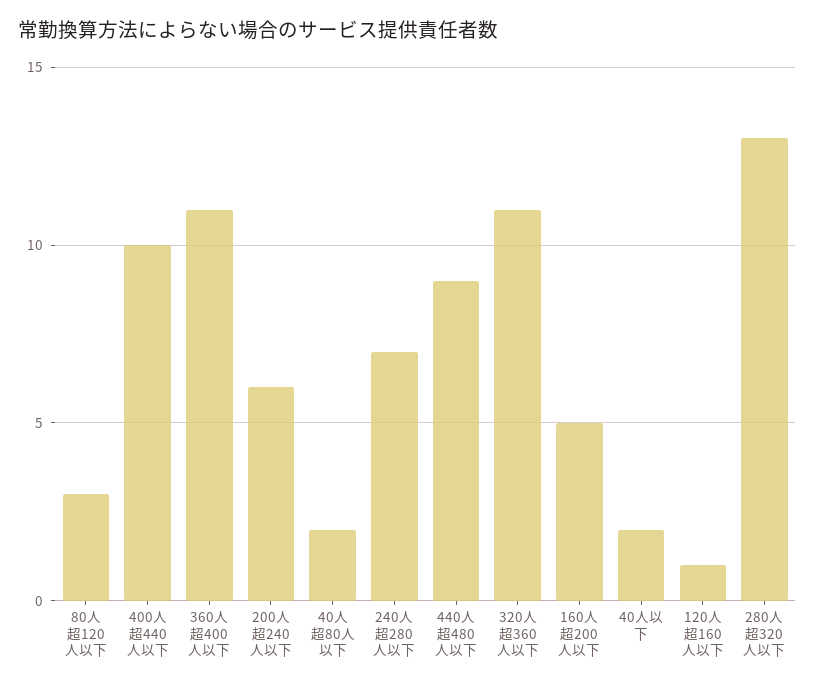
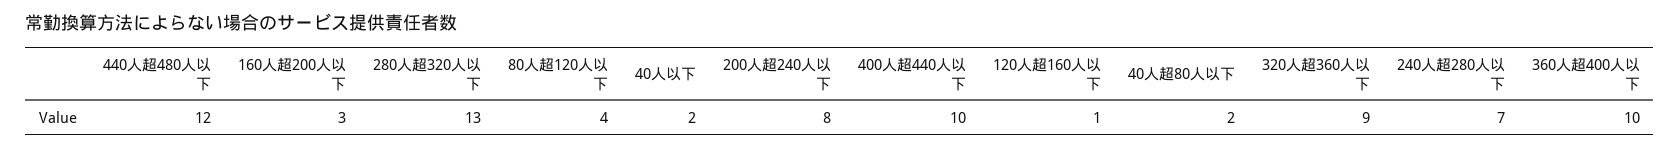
  {
-   "80人超120人以下": 3,
+   "80人超120人以下": 4,
    "400人超440人以下": 10,
-   "360人超400人以下": 11,
+   "360人超400人以下": 10,
-   "200人超240人以下": 6,
+   "200人超240人以下": 8,
    "40人超80人以下": 2,
    "240人超280人以下": 7,
-   "440人超480人以下": 9,
+   "440人超480人以下": 12,
-   "320人超360人以下": 11,
+   "320人超360人以下": 9,
-   "160人超200人以下": 5,
+   "160人超200人以下": 3,
    "40人以下": 2,
    "120人超160人以下": 1,
    "280人超320人以下": 13
  }

